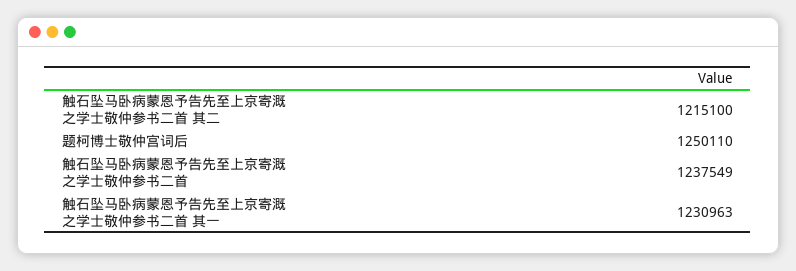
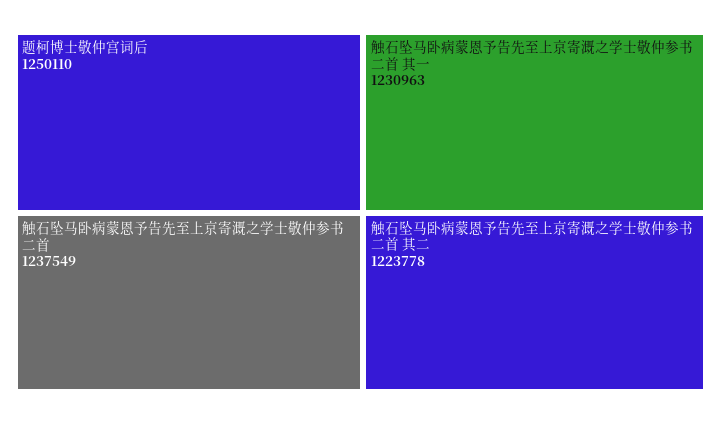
  {
-   "触石坠马卧病蒙恩予告先至上京寄溉之学士敬仲参书二首 其二": 1215100,
+   "触石坠马卧病蒙恩予告先至上京寄溉之学士敬仲参书二首 其二": 1223778,
    "题柯博士敬仲宫词后": 1250110,
    "触石坠马卧病蒙恩予告先至上京寄溉之学士敬仲参书二首": 1237549,
    "触石坠马卧病蒙恩予告先至上京寄溉之学士敬仲参书二首 其一": 1230963
  }

